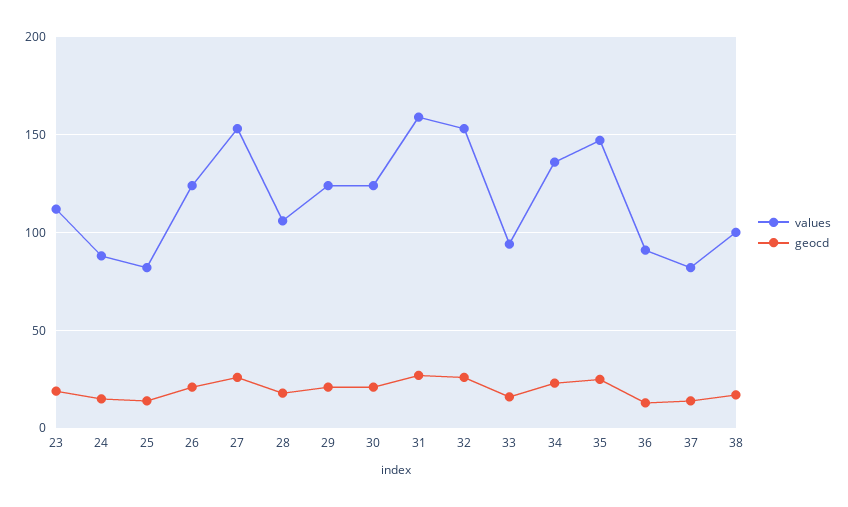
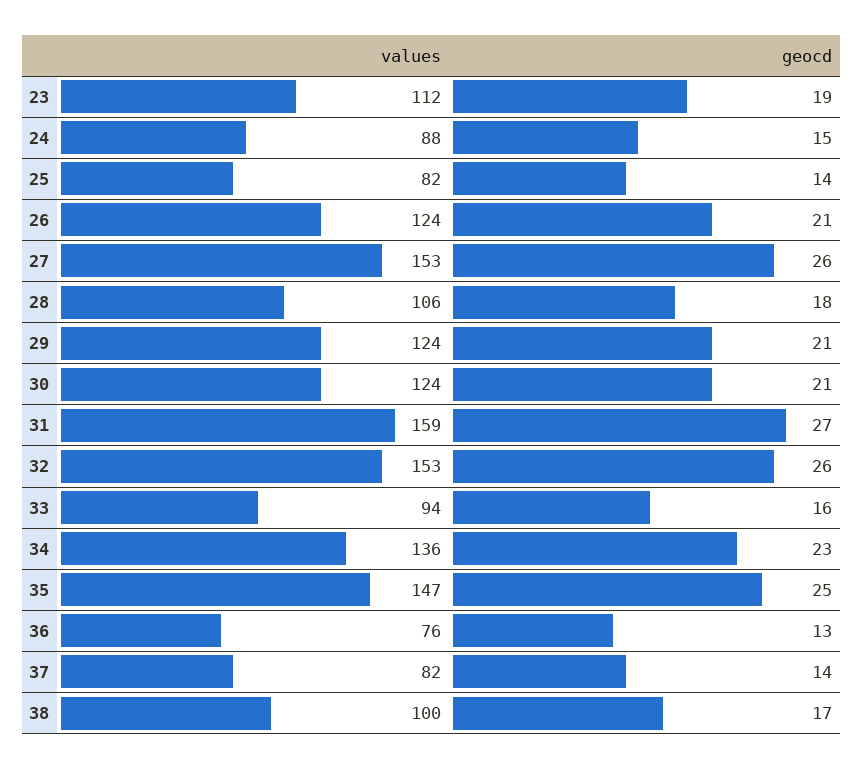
  {
    "values": {
      "23": 112,
      "24": 88,
      "25": 82,
      "26": 124,
      "27": 153,
      "28": 106,
      "29": 124,
      "30": 124,
      "31": 159,
      "32": 153,
      "33": 94,
      "34": 136,
      "35": 147,
-     "36": 90,
+     "36": 76,
      "37": 82,
      "38": 100
    },
    "geocd": {
      "23": 19,
      "24": 15,
      "25": 14,
      "26": 21,
      "27": 26,
      "28": 18,
      "29": 21,
      "30": 21,
      "31": 27,
      "32": 26,
      "33": 16,
      "34": 23,
      "35": 25,
      "36": 13,
      "37": 14,
      "38": 17
    }
  }

